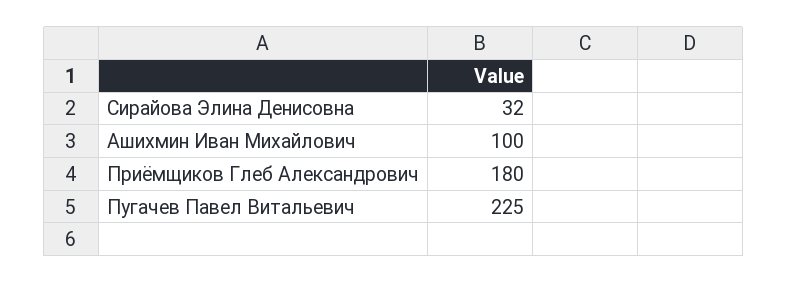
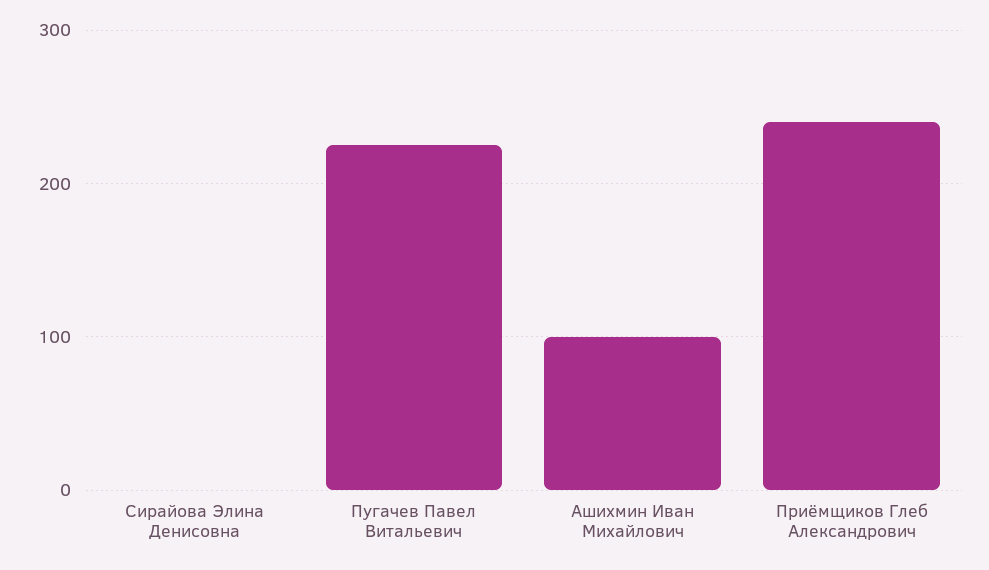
  {
-   "Сирайова Элина Денисовна": 32,
+   "Сирайова Элина Денисовна": 0,
    "Ашихмин Иван Михайлович": 100,
-   "Приёмщиков Глеб Александрович": 180,
+   "Приёмщиков Глеб Александрович": 240,
    "Пугачев Павел Витальевич": 225
  }

